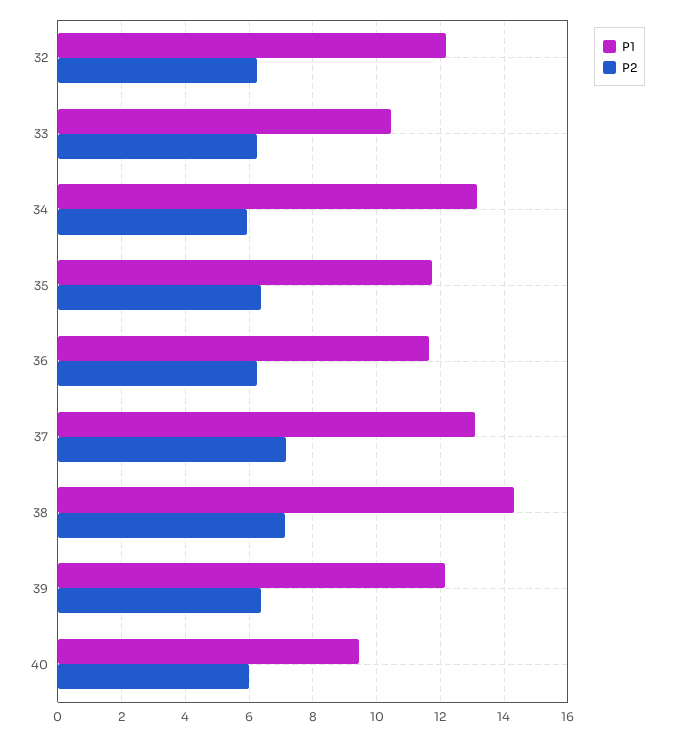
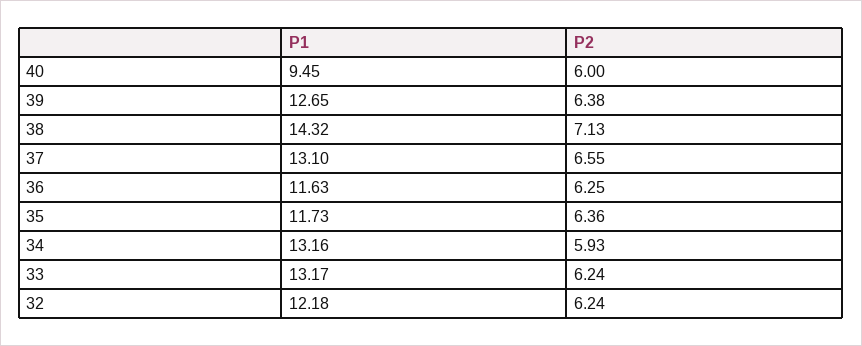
  {
    "P1": {
      "32": 12.18,
-     "33": 10.4,
+     "33": 13.17,
      "34": 13.16,
      "35": 11.73,
      "36": 11.63,
      "37": 13.1,
      "38": 14.32,
-     "39": 12.2,
+     "39": 12.65,
      "40": 9.45
    },
    "P2": {
      "32": 6.24,
      "33": 6.24,
      "34": 5.93,
      "35": 6.36,
      "36": 6.25,
-     "37": 7.2,
+     "37": 6.55,
      "38": 7.13,
      "39": 6.38,
      "40": 6
    }
  }

